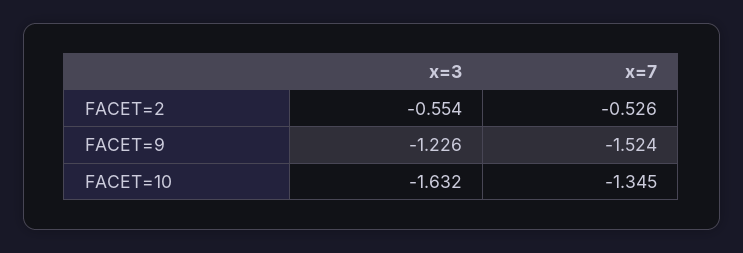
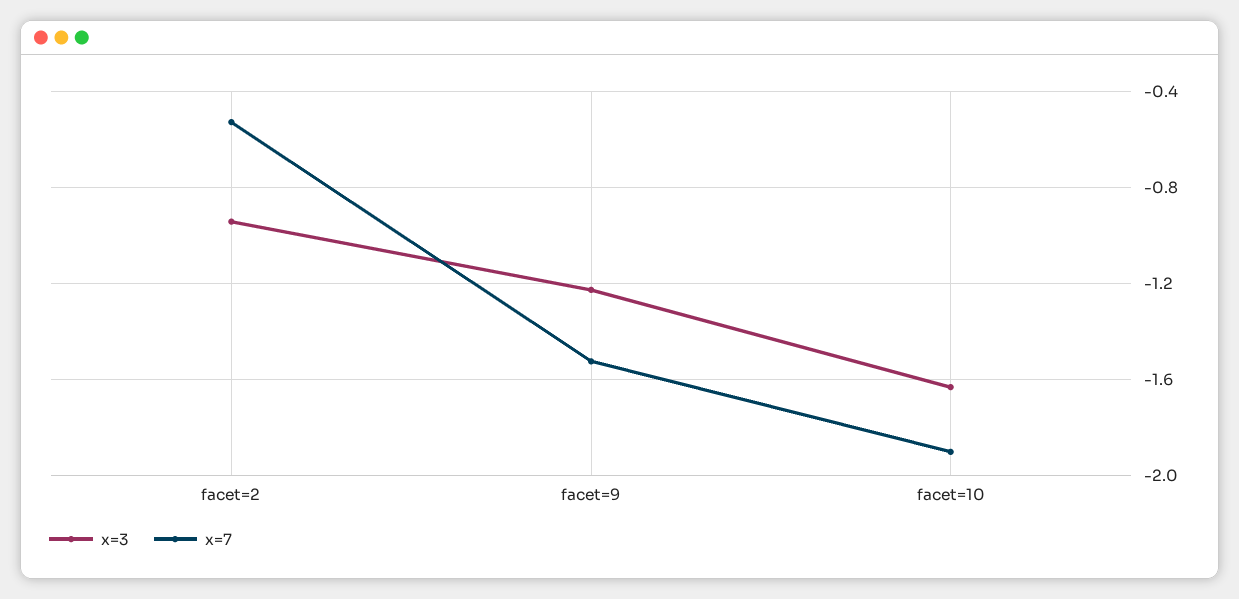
  {
    "x=3": {
-     "FACET=2": -0.554,
+     "FACET=2": -0.95,
      "FACET=9": -1.226,
      "FACET=10": -1.632
    },
    "x=7": {
      "FACET=2": -0.526,
      "FACET=9": -1.524,
-     "FACET=10": -1.345
+     "FACET=10": -1.9
    }
  }

